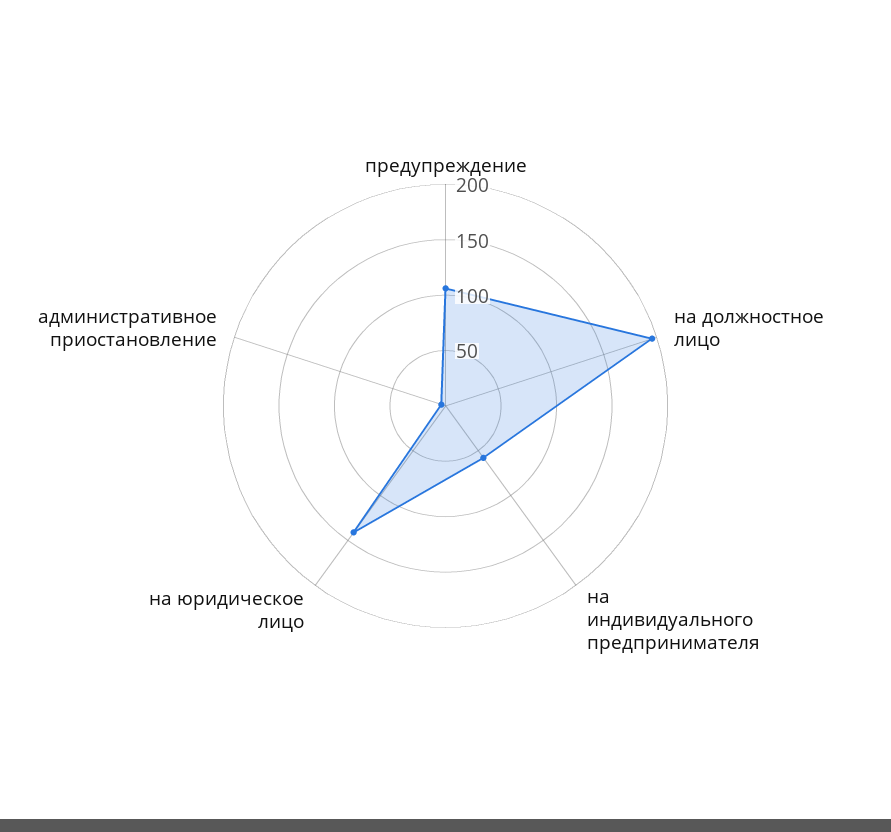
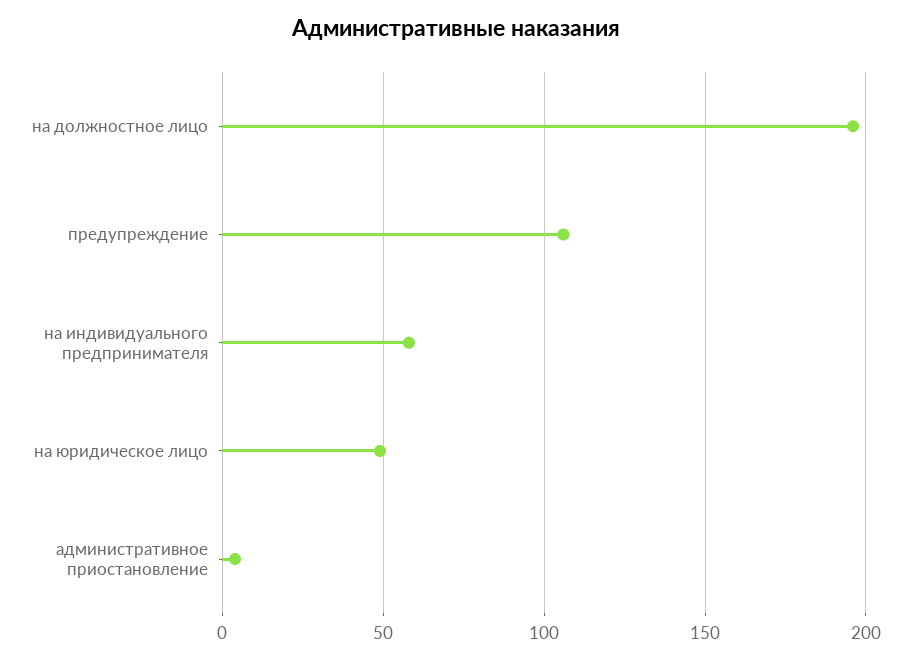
  {
    "предупреждение": 105,
    "на должностное лицо": 195,
    "на индивидуального предпринимателя": 60,
-   "на юридическое лицо": 140,
+   "на юридическое лицо": 50,
    "административное приостановление": 5
  }

